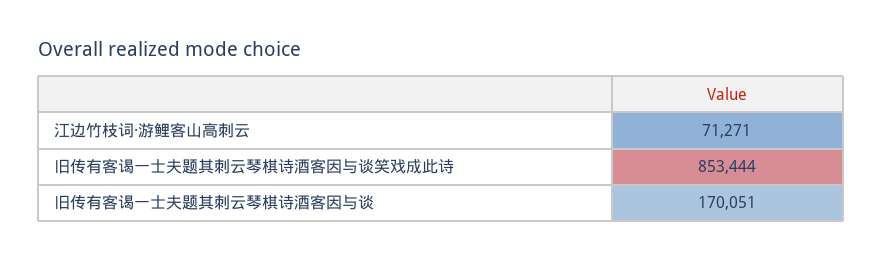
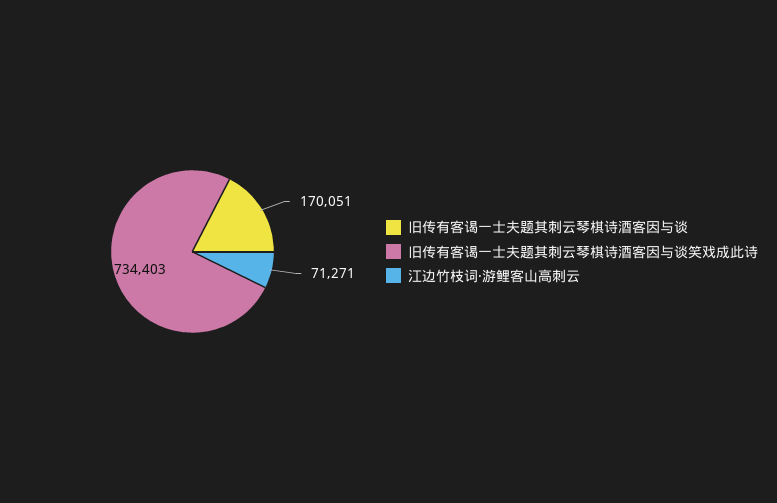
  {
    "江边竹枝词·游鲤客山高刺云": 71271,
-   "旧传有客谒一士夫题其刺云琴棋诗酒客因与谈笑戏成此诗": 853444,
+   "旧传有客谒一士夫题其刺云琴棋诗酒客因与谈笑戏成此诗": 734403,
    "旧传有客谒一士夫题其刺云琴棋诗酒客因与谈": 170051
  }

